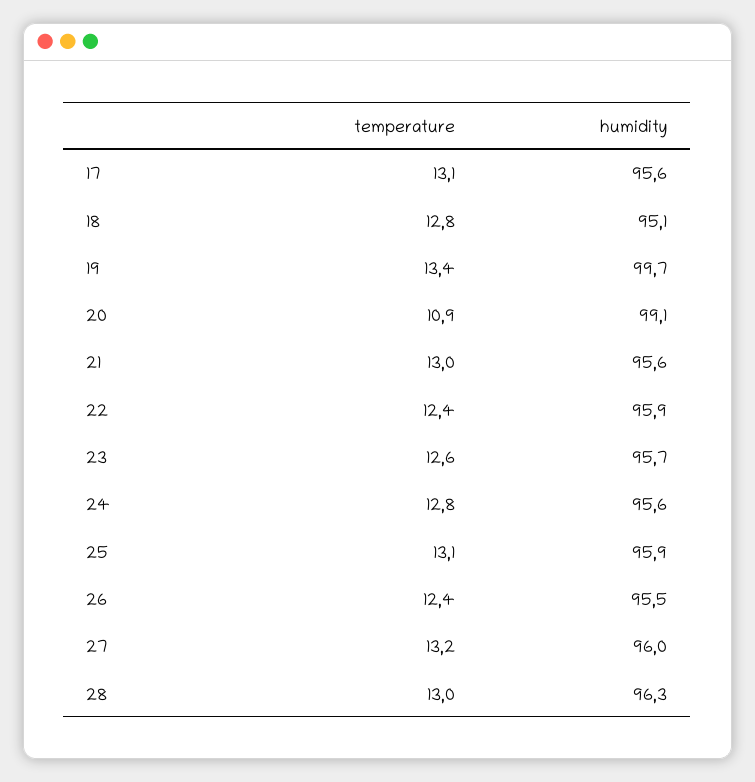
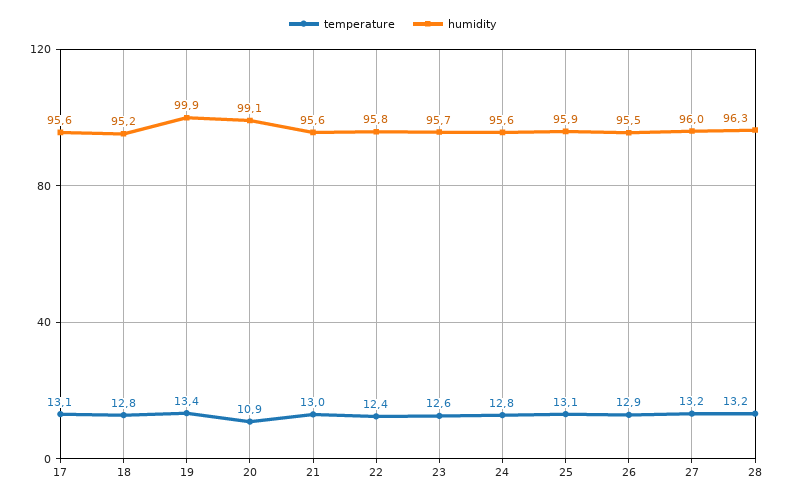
  {
    "temperature": {
      "17": 13.1,
      "18": 12.8,
      "19": 13.4,
      "20": 10.9,
      "21": 13,
      "22": 12.4,
      "23": 12.6,
      "24": 12.8,
      "25": 13.1,
-     "26": 12.4,
+     "26": 12.9,
      "27": 13.2,
-     "28": 13
+     "28": 13.2
    },
    "humidity": {
      "17": 95.6,
-     "18": 95.1,
+     "18": 95.2,
-     "19": 99.7,
+     "19": 99.9,
      "20": 99.1,
      "21": 95.6,
-     "22": 95.9,
+     "22": 95.8,
      "23": 95.7,
      "24": 95.6,
      "25": 95.9,
      "26": 95.5,
      "27": 96,
      "28": 96.3
    }
  }

